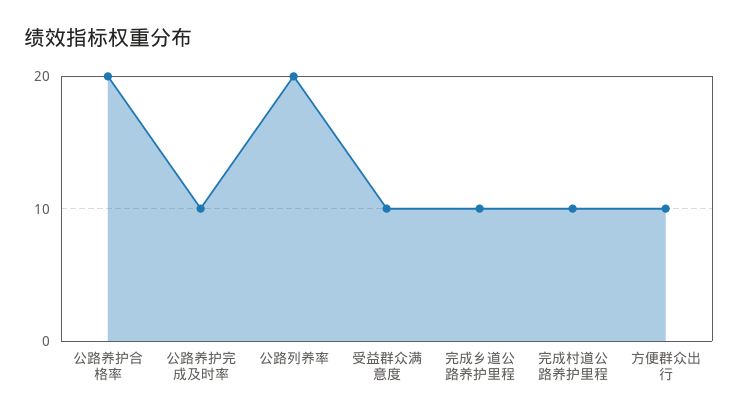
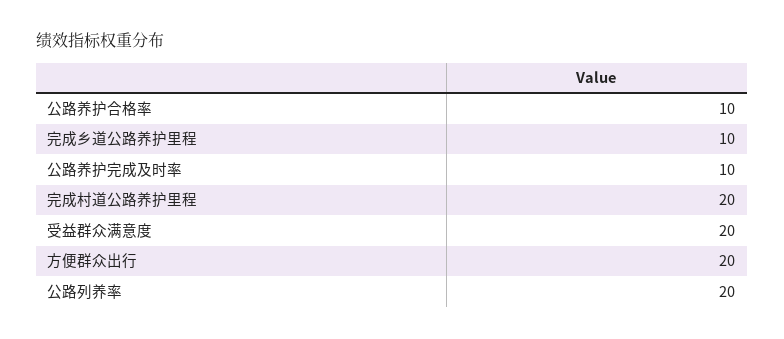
  {
-   "公路养护合格率": 20,
+   "公路养护合格率": 10,
    "公路养护完成及时率": 10,
    "公路列养率": 20,
-   "受益群众满意度": 10,
+   "受益群众满意度": 20,
    "完成乡道公路养护里程": 10,
-   "完成村道公路养护里程": 10,
+   "完成村道公路养护里程": 20,
-   "方便群众出行": 10
+   "方便群众出行": 20
  }

